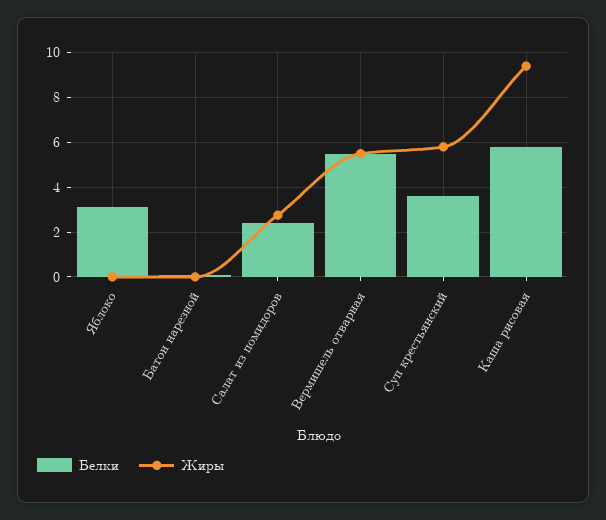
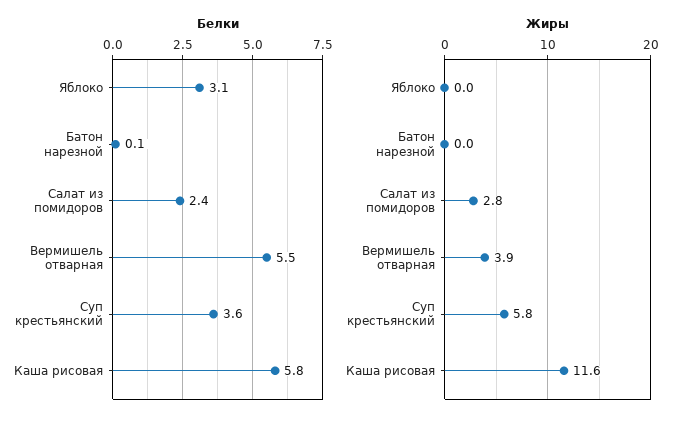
  {
    "Белки": {
      "Яблоко": 3.1,
      "Батон нарезной": 0.1,
      "Салат из помидоров": 2.4,
      "Вермишель отварная": 5.5,
      "Суп крестьянский": 3.6,
      "Каша рисовая": 5.8
    },
    "Жиры": {
      "Яблоко": 0,
      "Батон нарезной": 0,
      "Салат из помидоров": 2.8,
-     "Вермишель отварная": 5.5,
+     "Вермишель отварная": 3.9,
      "Суп крестьянский": 5.8,
-     "Каша рисовая": 9.5
+     "Каша рисовая": 11.6
    }
  }

